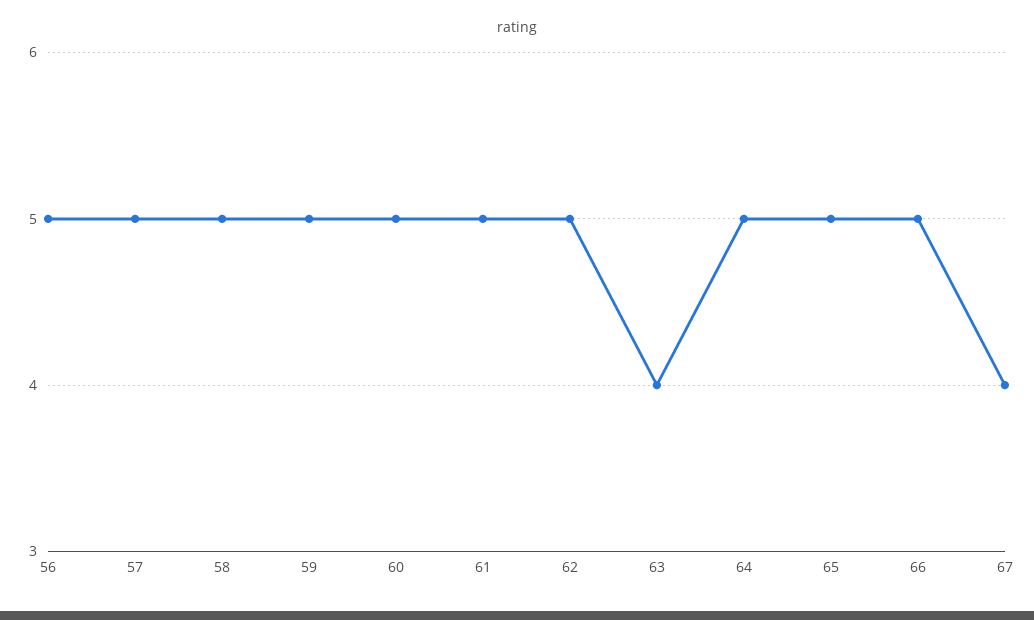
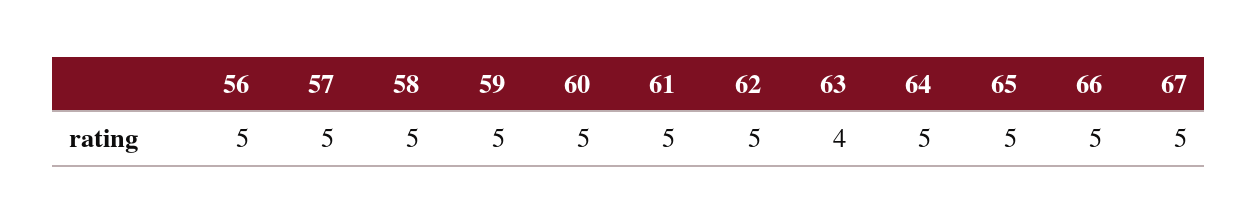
  {
    "56": 5,
    "57": 5,
    "58": 5,
    "59": 5,
    "60": 5,
    "61": 5,
    "62": 5,
    "63": 4,
    "64": 5,
    "65": 5,
    "66": 5,
-   "67": 4
+   "67": 5
  }

